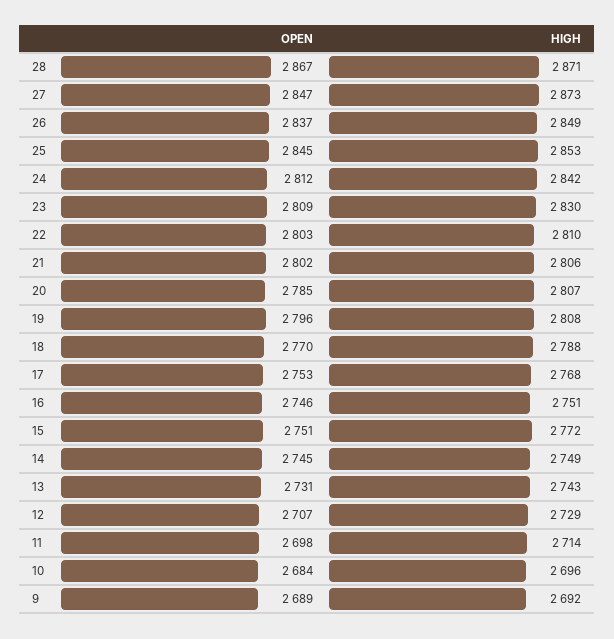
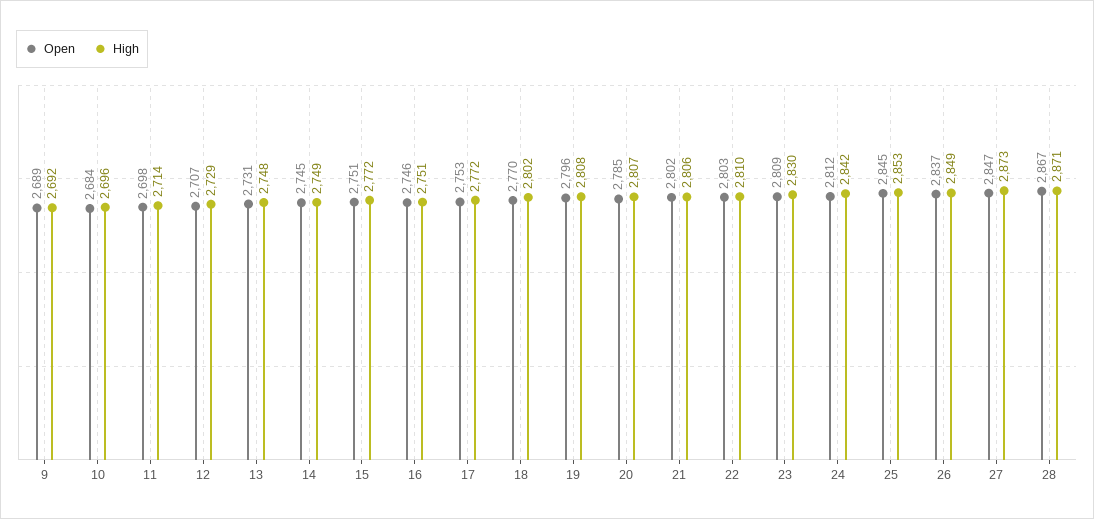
  {
    "OPEN": {
      "28": 2867,
      "27": 2847,
      "26": 2837,
      "25": 2845,
      "24": 2812,
      "23": 2809,
      "22": 2803,
      "21": 2802,
      "20": 2785,
      "19": 2796,
      "18": 2770,
      "17": 2753,
      "16": 2746,
      "15": 2751,
      "14": 2745,
      "13": 2731,
      "12": 2707,
      "11": 2698,
      "10": 2684,
      "9": 2689
    },
    "HIGH": {
      "28": 2871,
      "27": 2873,
      "26": 2849,
      "25": 2853,
      "24": 2842,
      "23": 2830,
      "22": 2810,
      "21": 2806,
      "20": 2807,
      "19": 2808,
-     "18": 2788,
+     "18": 2802,
-     "17": 2768,
+     "17": 2772,
      "16": 2751,
      "15": 2772,
      "14": 2749,
-     "13": 2743,
+     "13": 2748,
      "12": 2729,
      "11": 2714,
      "10": 2696,
      "9": 2692
    }
  }

